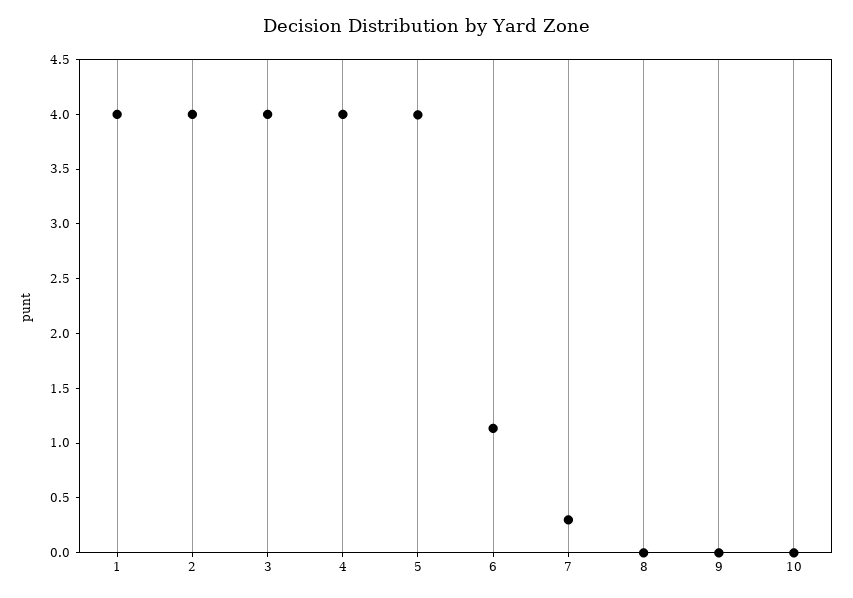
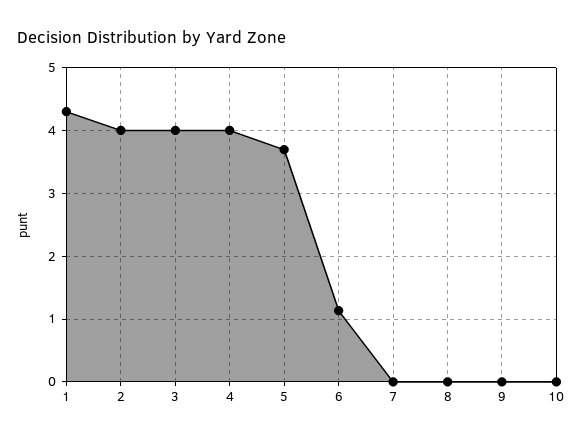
  {
-   "1": 4,
+   "1": 4.3,
    "2": 4,
    "3": 4,
    "4": 4,
-   "5": 4,
+   "5": 3.7,
    "6": 1.1,
-   "7": 0.3,
+   "7": 0,
    "8": 0,
    "9": 0,
    "10": 0
  }

